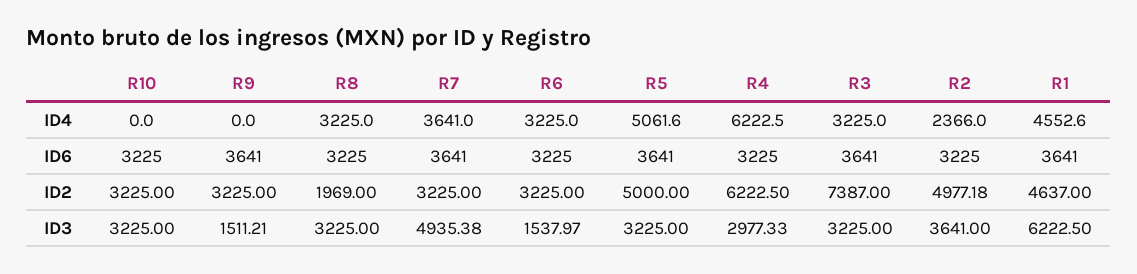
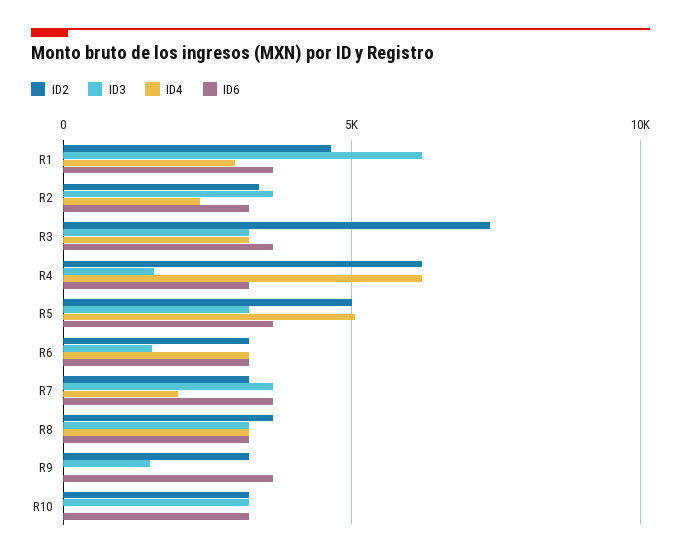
  {
    "ID4": {
      "R10": 0,
      "R9": 0,
      "R8": 3225,
-     "R7": 3641,
+     "R7": 2000,
      "R6": 3225,
      "R5": 5061.6,
      "R4": 6222.5,
      "R3": 3225,
      "R2": 2366,
-     "R1": 4552.6
+     "R1": 3000
    },
    "ID6": {
      "R10": 3225,
      "R9": 3641,
      "R8": 3225,
      "R7": 3641,
      "R6": 3225,
      "R5": 3641,
      "R4": 3225,
      "R3": 3641,
      "R2": 3225,
      "R1": 3641
    },
    "ID2": {
      "R10": 3225,
      "R9": 3225,
-     "R8": 1969,
+     "R8": 3500,
      "R7": 3225,
      "R6": 3225,
      "R5": 5000,
      "R4": 6222.5,
      "R3": 7387,
-     "R2": 4977.18,
+     "R2": 3500,
      "R1": 4637
    },
    "ID3": {
      "R10": 3225,
      "R9": 1511.21,
      "R8": 3225,
-     "R7": 4935.38,
+     "R7": 3500,
      "R6": 1537.97,
      "R5": 3225,
-     "R4": 2977.33,
+     "R4": 1500,
      "R3": 3225,
      "R2": 3641,
      "R1": 6222.5
    }
  }

